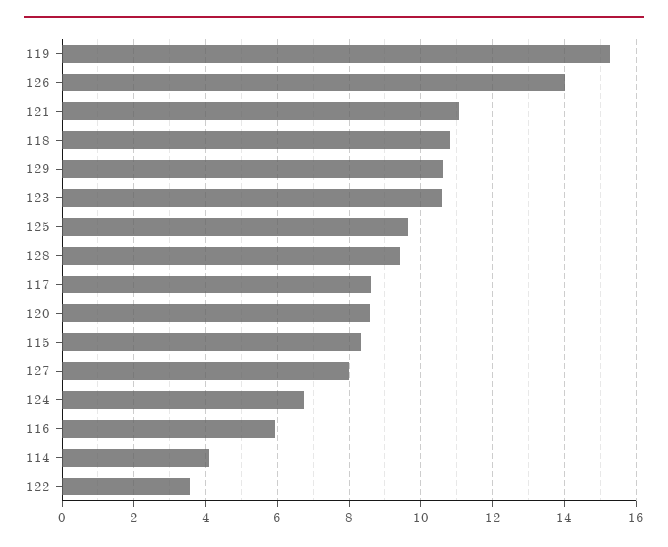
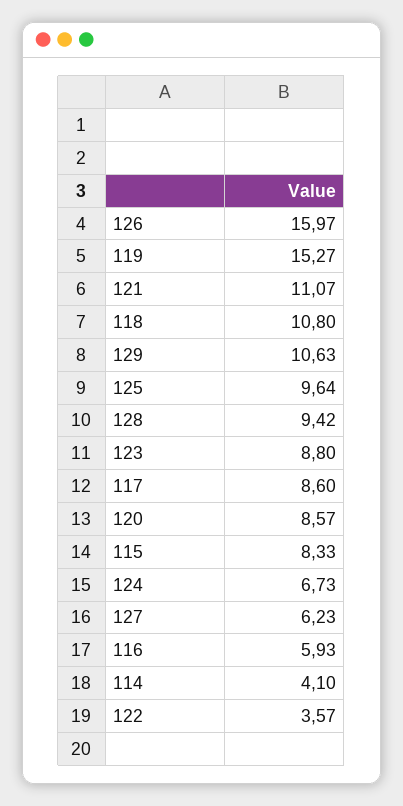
  {
    "119": 15.27,
-   "126": 14,
+   "126": 15.97,
    "121": 11.07,
    "118": 10.8,
    "129": 10.63,
-   "123": 10.6,
+   "123": 8.8,
    "125": 9.64,
    "128": 9.42,
    "117": 8.6,
    "120": 8.57,
    "115": 8.33,
-   "127": 8,
+   "127": 6.23,
    "124": 6.73,
    "116": 5.93,
    "114": 4.1,
    "122": 3.57
  }

